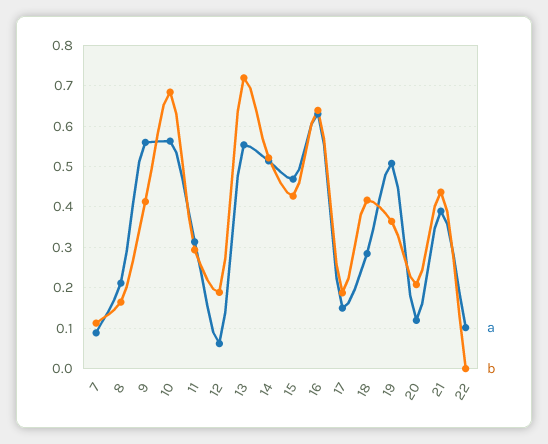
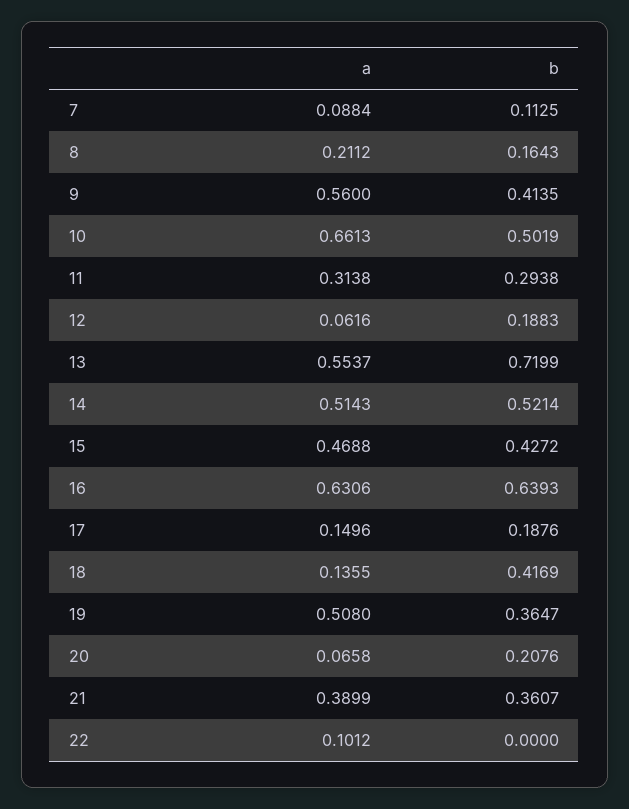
  {
    "a": {
      "7": 0.0884,
      "8": 0.2112,
      "9": 0.56,
-     "10": 0.56,
+     "10": 0.6613,
      "11": 0.3138,
      "12": 0.0616,
      "13": 0.5537,
      "14": 0.5143,
      "15": 0.4688,
      "16": 0.6306,
      "17": 0.1496,
-     "18": 0.28,
+     "18": 0.1355,
      "19": 0.508,
-     "20": 0.12,
+     "20": 0.0658,
      "21": 0.3899,
      "22": 0.1012
    },
    "b": {
      "7": 0.1125,
      "8": 0.1643,
      "9": 0.4135,
-     "10": 0.68,
+     "10": 0.5019,
      "11": 0.2938,
      "12": 0.1883,
      "13": 0.7199,
      "14": 0.5214,
      "15": 0.4272,
      "16": 0.6393,
      "17": 0.1876,
      "18": 0.4169,
      "19": 0.3647,
      "20": 0.2076,
-     "21": 0.44,
+     "21": 0.3607,
      "22": 0
    }
  }

